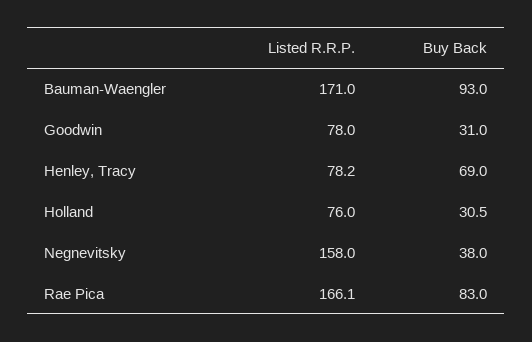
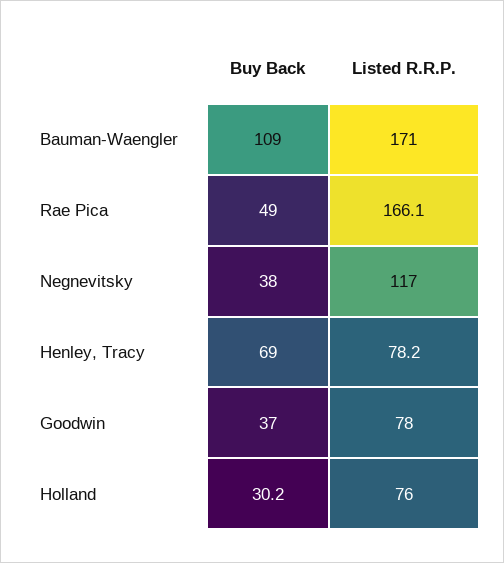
  {
    "Listed R.R.P.": {
      "Bauman-Waengler": 171,
      "Goodwin": 78,
      "Henley, Tracy": 78.2,
      "Holland": 76,
-     "Negnevitsky": 158,
+     "Negnevitsky": 117,
      "Rae Pica": 166.1
    },
    "Buy Back": {
-     "Bauman-Waengler": 93,
+     "Bauman-Waengler": 109,
-     "Goodwin": 31,
+     "Goodwin": 37,
      "Henley, Tracy": 69,
-     "Holland": 30.5,
+     "Holland": 30.2,
      "Negnevitsky": 38,
-     "Rae Pica": 83
+     "Rae Pica": 49
    }
  }

